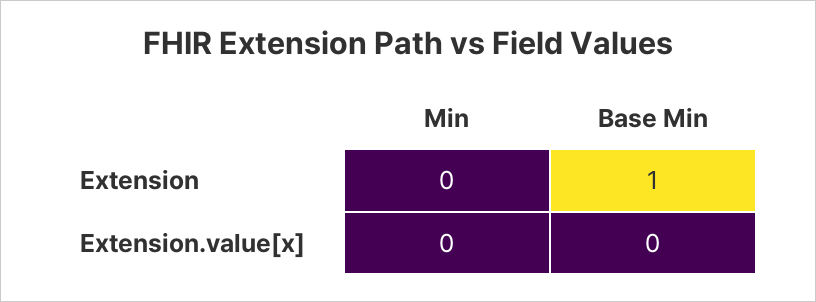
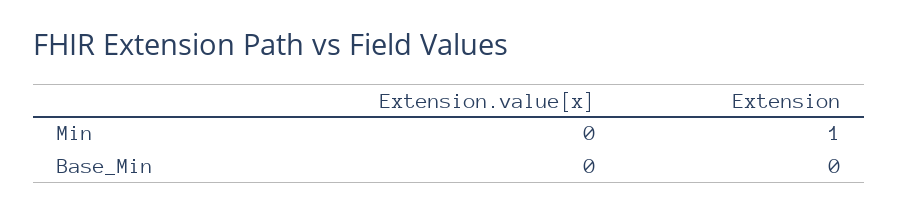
  {
    "Min": {
-     "Extension": 0,
+     "Extension": 1,
      "Extension.value[x]": 0
    },
    "Base Min": {
-     "Extension": 1,
+     "Extension": 0,
      "Extension.value[x]": 0
    }
  }

